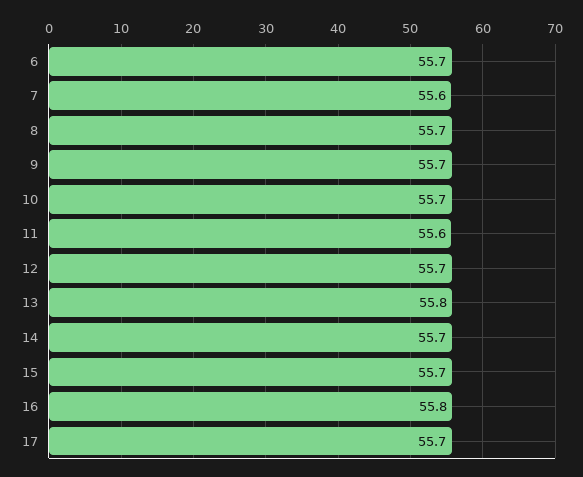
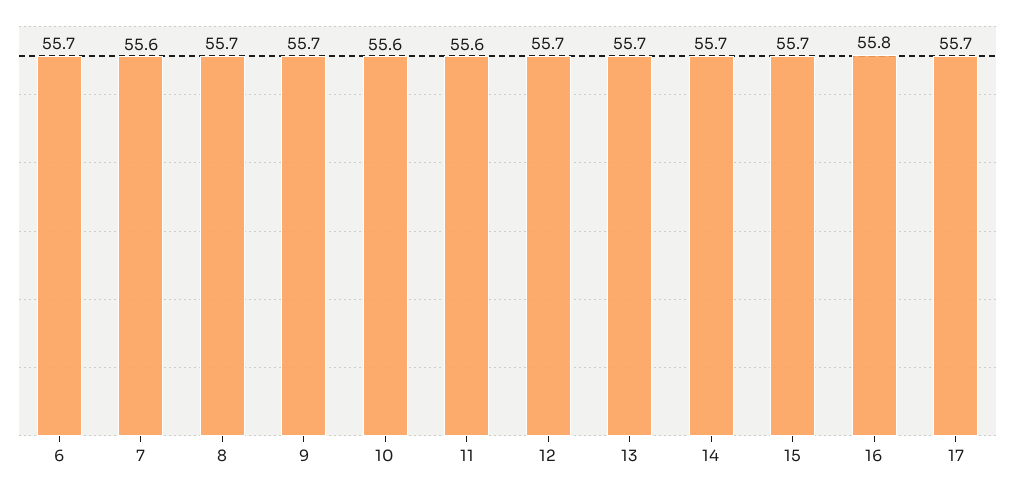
  {
    "6": 55.7,
    "7": 55.6,
    "8": 55.7,
    "9": 55.7,
-   "10": 55.7,
+   "10": 55.6,
    "11": 55.6,
    "12": 55.7,
-   "13": 55.8,
+   "13": 55.7,
    "14": 55.7,
    "15": 55.7,
    "16": 55.8,
    "17": 55.7
  }

